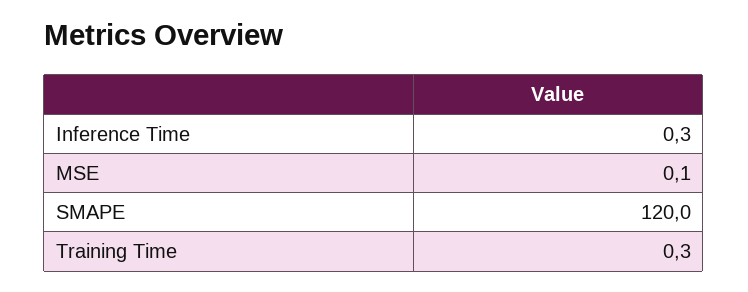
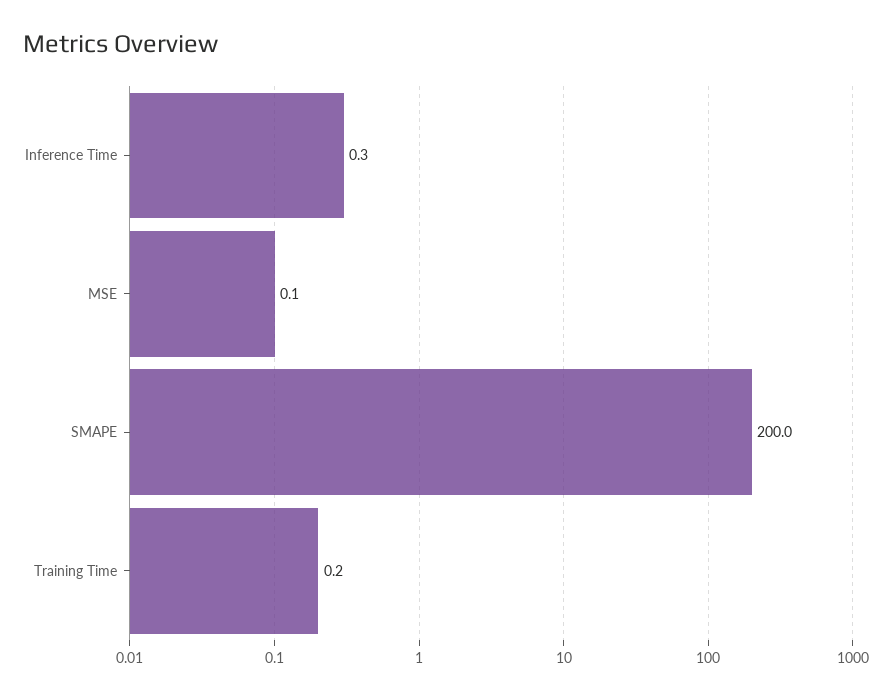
  {
    "Inference Time": 0.3,
    "MSE": 0.1,
-   "SMAPE": 120,
+   "SMAPE": 200,
-   "Training Time": 0.3
+   "Training Time": 0.2
  }

